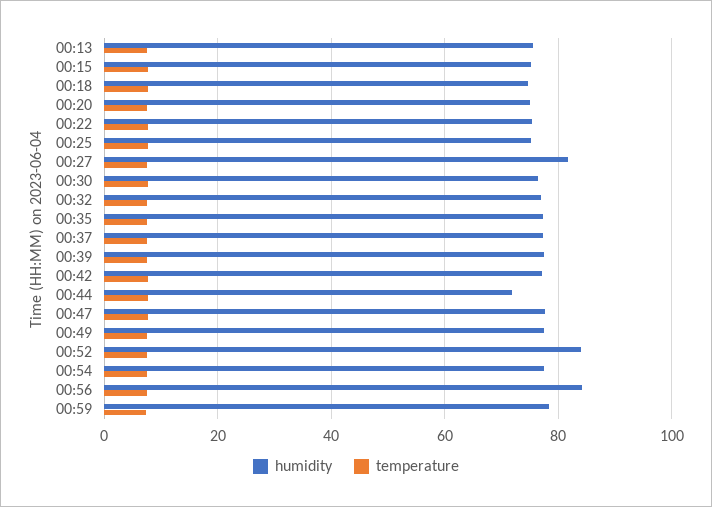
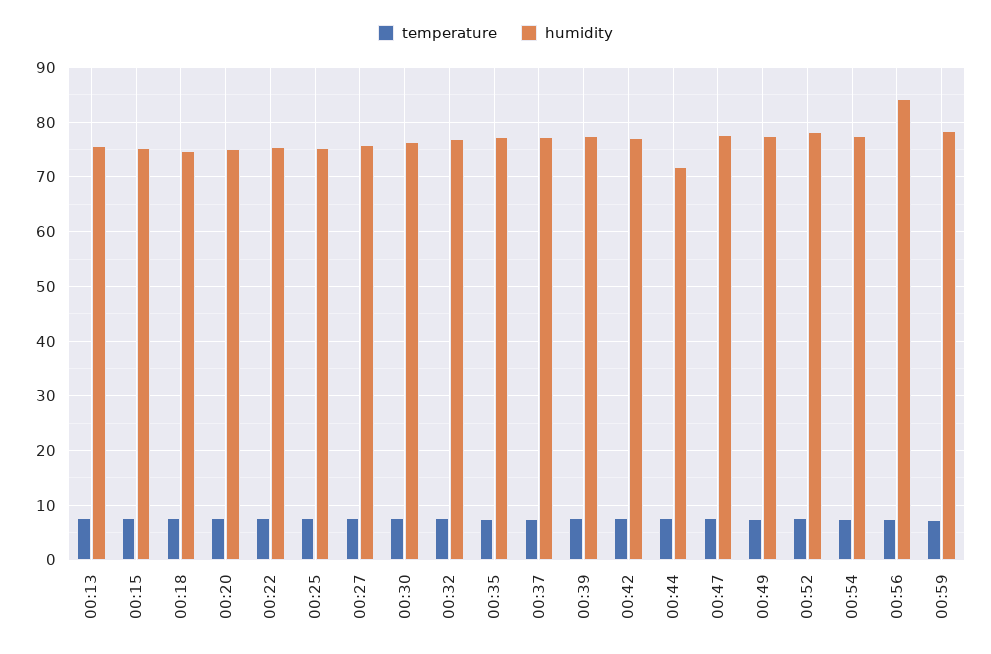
  {
    "humidity": {
      "00:13": 76,
      "00:15": 76,
      "00:18": 74,
      "00:20": 76,
      "00:22": 76,
      "00:25": 76,
-     "00:27": 82,
+     "00:27": 76,
      "00:30": 76,
      "00:32": 78,
      "00:35": 78,
      "00:37": 78,
      "00:39": 78,
      "00:42": 78,
      "00:44": 72,
      "00:47": 78,
      "00:49": 78,
-     "00:52": 84,
+     "00:52": 78,
      "00:54": 78,
      "00:56": 84,
      "00:59": 78
    },
    "temperature": {
      "00:13": 8,
      "00:15": 8,
      "00:18": 8,
      "00:20": 8,
      "00:22": 8,
      "00:25": 8,
      "00:27": 8,
      "00:30": 8,
      "00:32": 8,
      "00:35": 8,
      "00:37": 8,
      "00:39": 8,
      "00:42": 8,
      "00:44": 8,
      "00:47": 8,
      "00:49": 8,
      "00:52": 8,
      "00:54": 8,
      "00:56": 8,
      "00:59": 8
    }
  }

